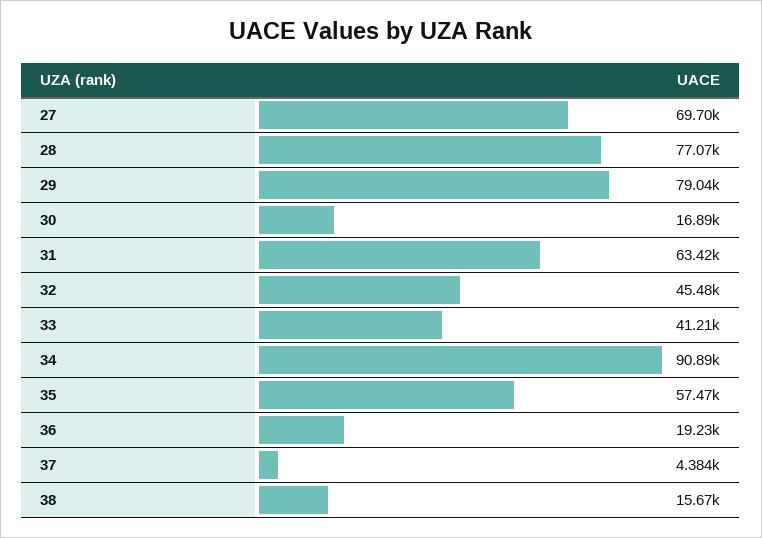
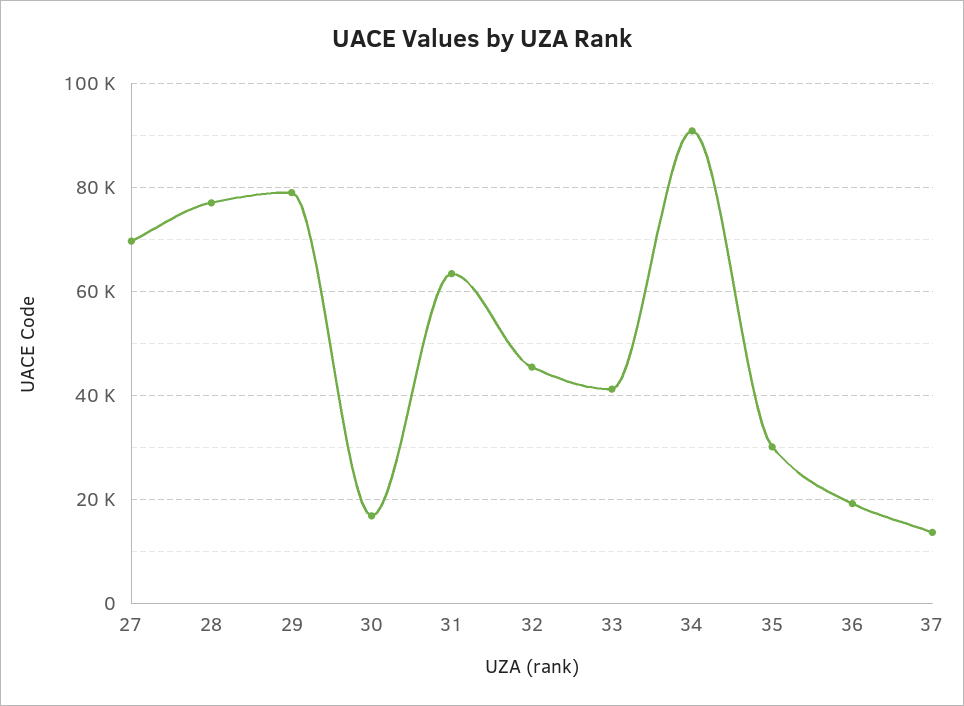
  {
    "27": 69700,
    "28": 77070,
    "29": 79040,
    "30": 16890,
    "31": 63420,
    "32": 45480,
    "33": 41210,
    "34": 90890,
-   "35": 57470,
+   "35": 30000,
    "36": 19230,
-   "37": 4384,
+   "37": 14000
-   "38": 15670
  }

